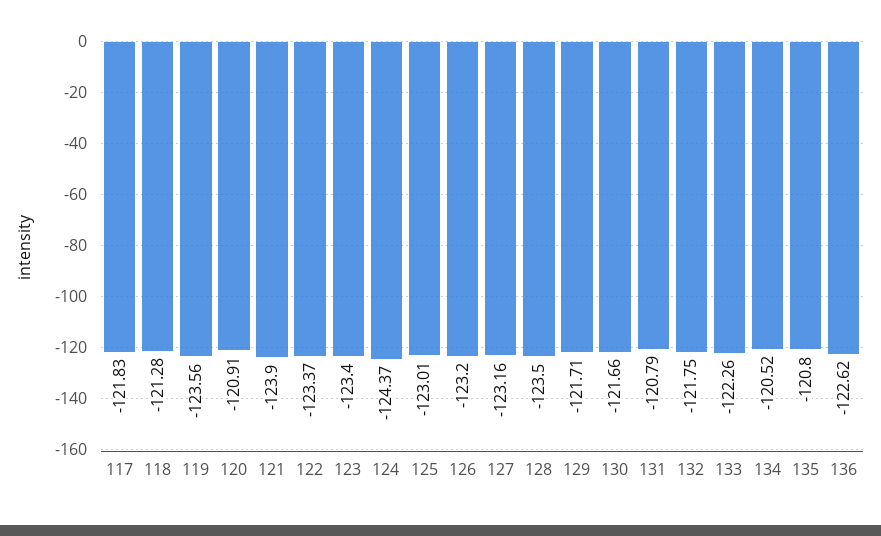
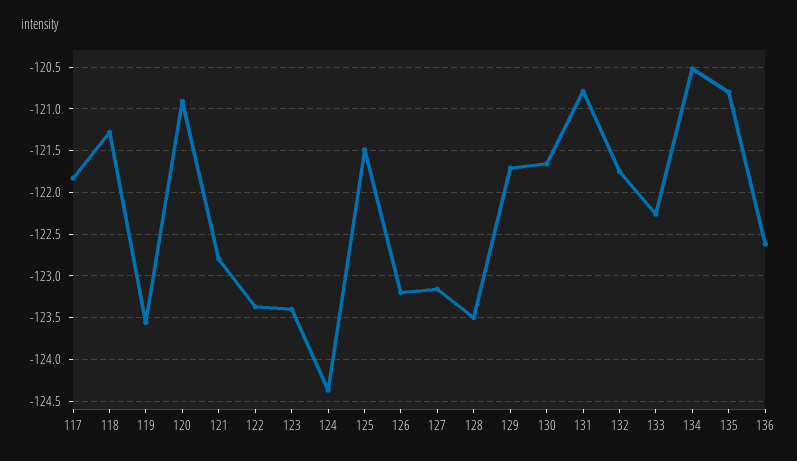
  {
    "117": -121.83,
    "118": -121.28,
    "119": -123.56,
    "120": -120.91,
-   "121": -123.9,
+   "121": -122.8,
    "122": -123.37,
    "123": -123.4,
    "124": -124.37,
-   "125": -123.01,
+   "125": -121.5,
    "126": -123.2,
    "127": -123.16,
    "128": -123.5,
    "129": -121.71,
    "130": -121.66,
    "131": -120.79,
    "132": -121.75,
    "133": -122.26,
    "134": -120.52,
    "135": -120.8,
    "136": -122.62
  }

